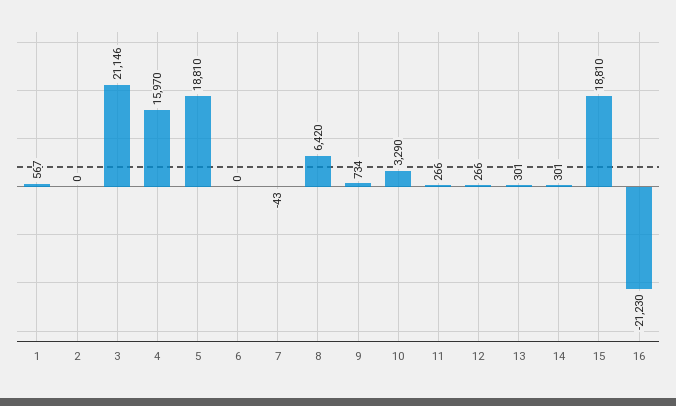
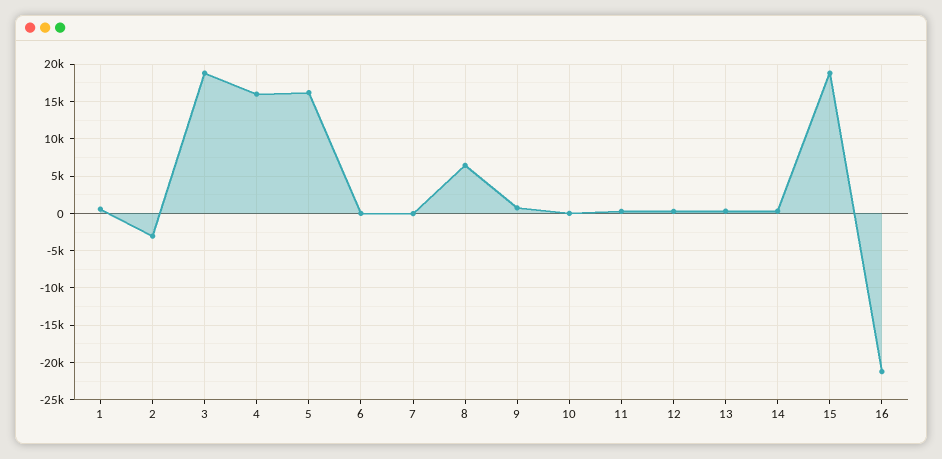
  {
    "1": 567,
-   "2": 0,
+   "2": -3000,
-   "3": 21146,
+   "3": 19000,
    "4": 15970,
-   "5": 18810,
+   "5": 16000,
    "6": 0,
    "7": -43,
    "8": 6420,
    "9": 734,
-   "10": 3290,
+   "10": 0,
    "11": 266,
    "12": 266,
    "13": 301,
    "14": 301,
    "15": 18810,
    "16": -21230
  }

